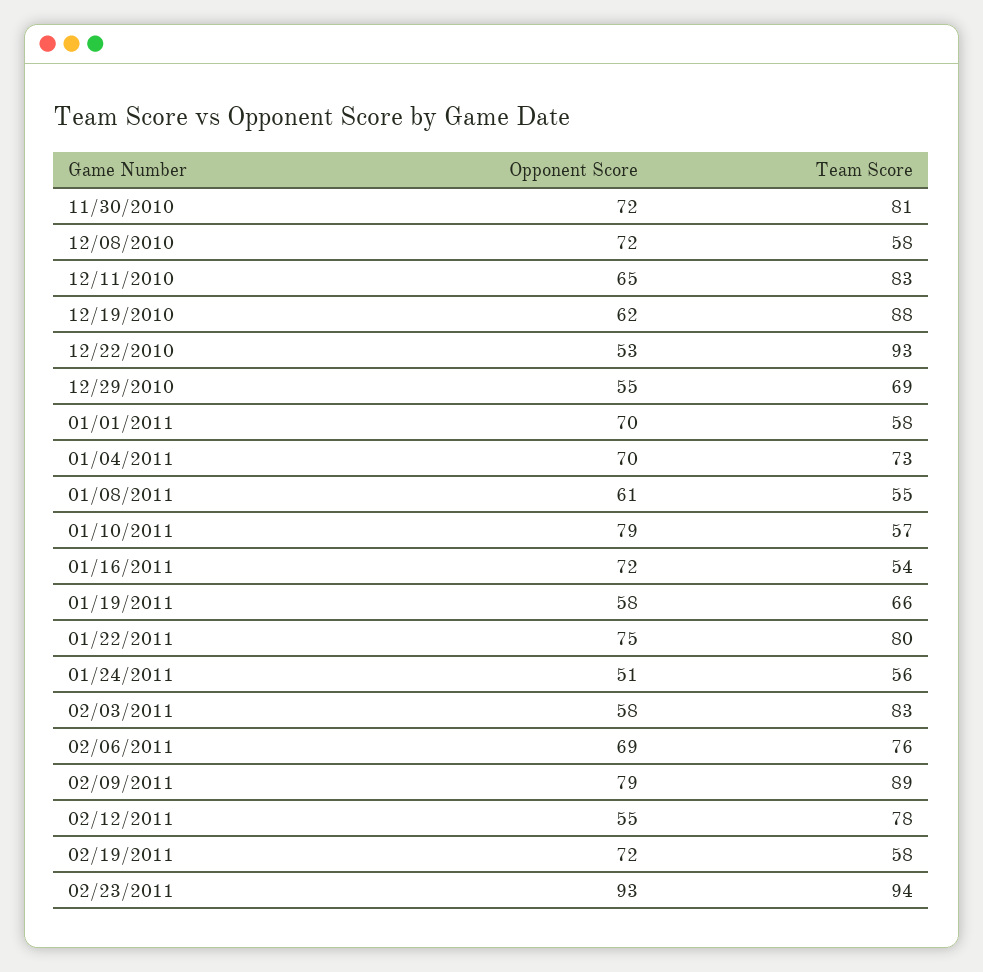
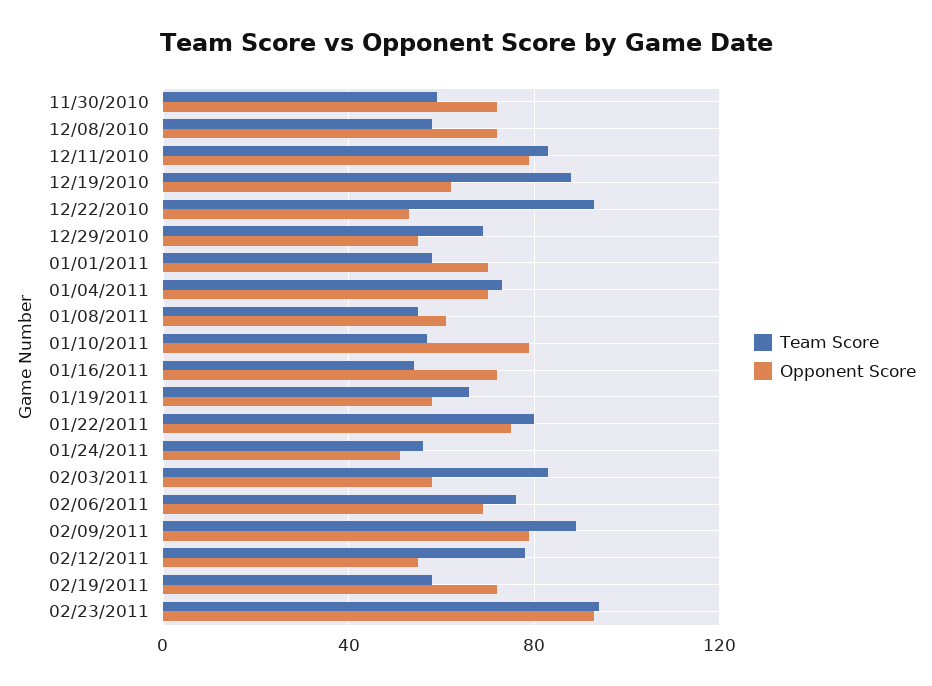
  {
    "Opponent Score": {
      "11/30/2010": 72,
      "12/08/2010": 72,
-     "12/11/2010": 65,
+     "12/11/2010": 80,
      "12/19/2010": 62,
      "12/22/2010": 53,
      "12/29/2010": 55,
      "01/01/2011": 70,
      "01/04/2011": 70,
      "01/08/2011": 61,
      "01/10/2011": 79,
      "01/16/2011": 72,
      "01/19/2011": 58,
      "01/22/2011": 75,
      "01/24/2011": 51,
      "02/03/2011": 58,
      "02/06/2011": 69,
      "02/09/2011": 79,
      "02/12/2011": 55,
      "02/19/2011": 72,
      "02/23/2011": 93
    },
    "Team Score": {
-     "11/30/2010": 81,
+     "11/30/2010": 60,
      "12/08/2010": 58,
      "12/11/2010": 83,
      "12/19/2010": 88,
      "12/22/2010": 93,
      "12/29/2010": 69,
      "01/01/2011": 58,
      "01/04/2011": 73,
      "01/08/2011": 55,
      "01/10/2011": 57,
      "01/16/2011": 54,
      "01/19/2011": 66,
      "01/22/2011": 80,
      "01/24/2011": 56,
      "02/03/2011": 83,
      "02/06/2011": 76,
      "02/09/2011": 89,
      "02/12/2011": 78,
      "02/19/2011": 58,
      "02/23/2011": 94
    }
  }

